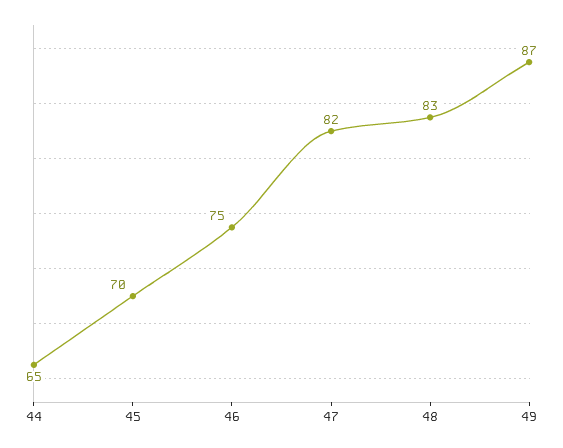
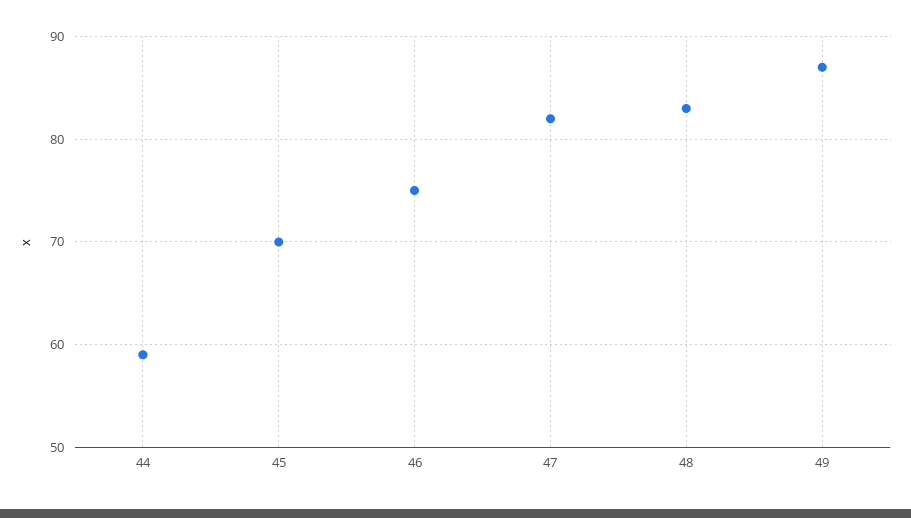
  {
-   "44": 65,
+   "44": 59,
    "45": 70,
    "46": 75,
    "47": 82,
    "48": 83,
    "49": 87
  }

